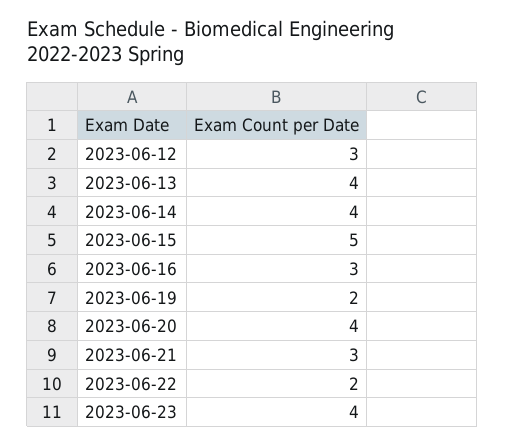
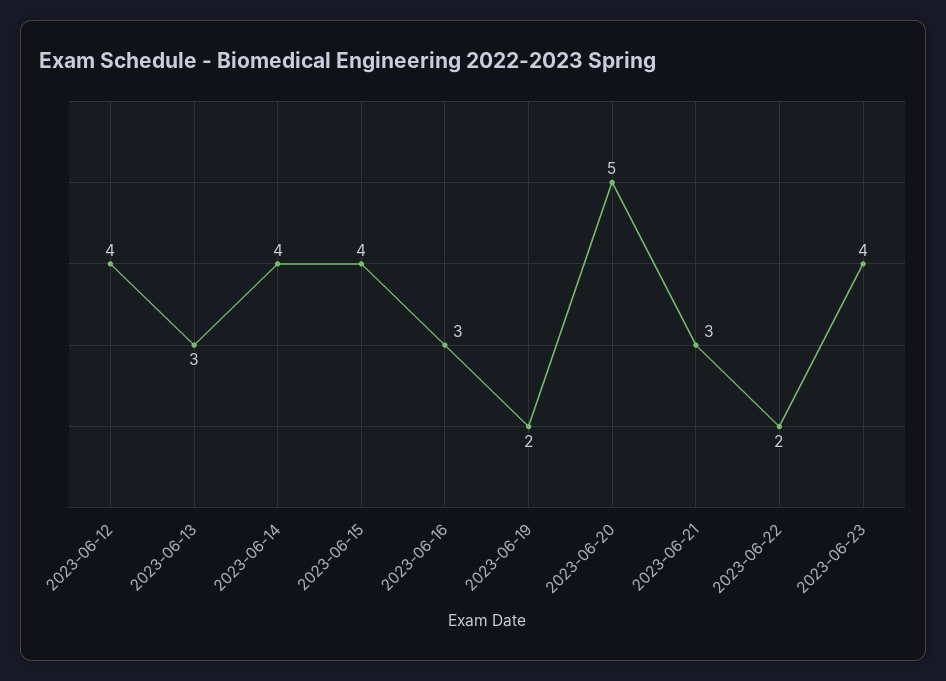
  {
-   "2023-06-12": 3,
+   "2023-06-12": 4,
-   "2023-06-13": 4,
+   "2023-06-13": 3,
    "2023-06-14": 4,
-   "2023-06-15": 5,
+   "2023-06-15": 4,
    "2023-06-16": 3,
    "2023-06-19": 2,
-   "2023-06-20": 4,
+   "2023-06-20": 5,
    "2023-06-21": 3,
    "2023-06-22": 2,
    "2023-06-23": 4
  }

